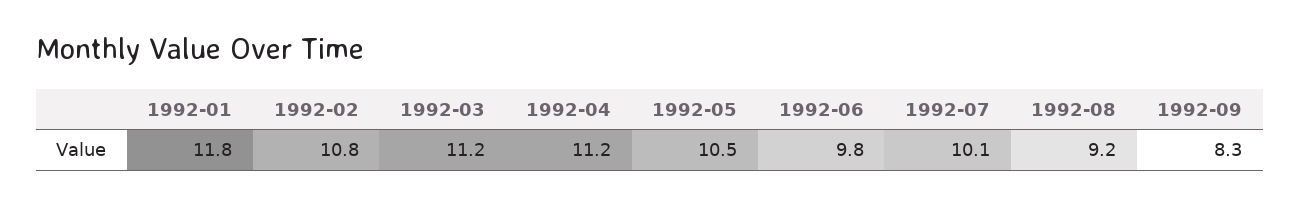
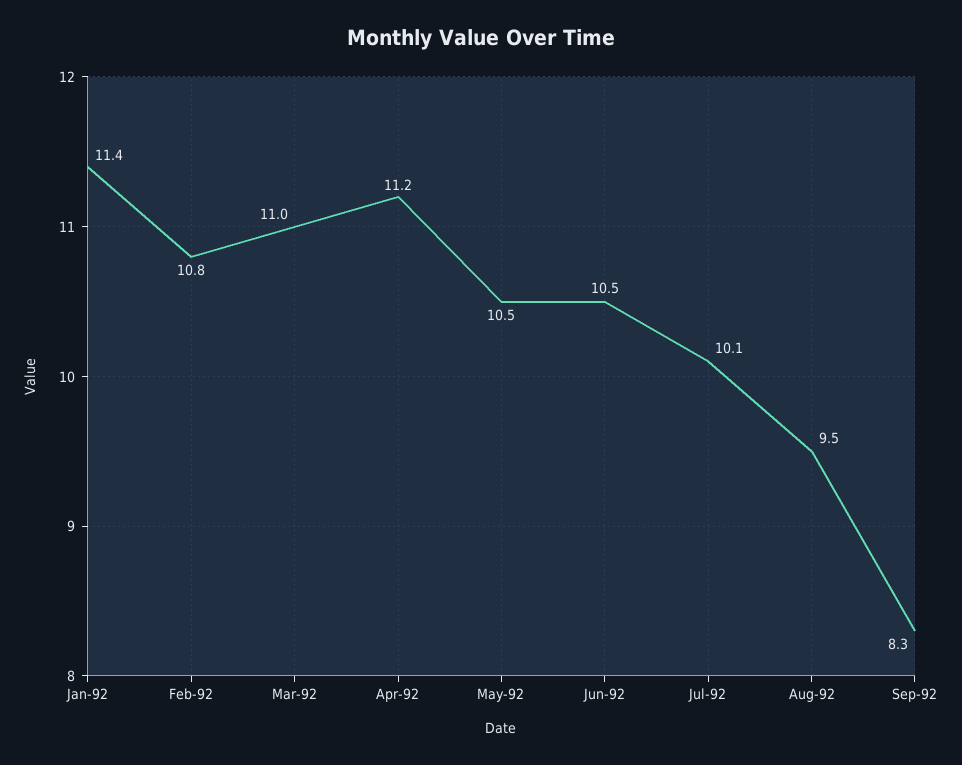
  {
-   "1992-01": 11.8,
+   "1992-01": 11.4,
    "1992-02": 10.8,
-   "1992-03": 11.2,
+   "1992-03": 11,
    "1992-04": 11.2,
    "1992-05": 10.5,
-   "1992-06": 9.8,
+   "1992-06": 10.5,
    "1992-07": 10.1,
-   "1992-08": 9.2,
+   "1992-08": 9.5,
    "1992-09": 8.3
  }

